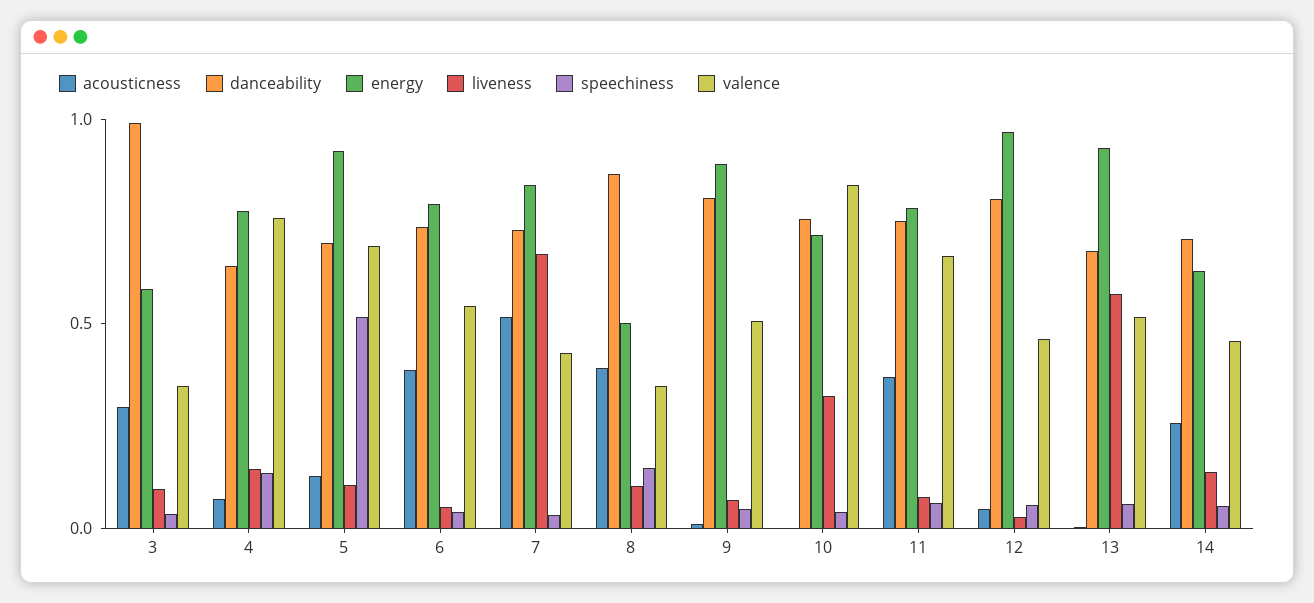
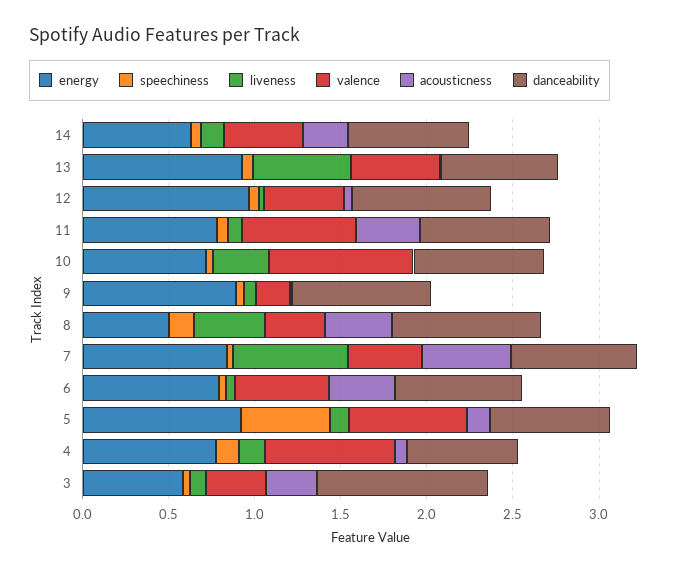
  {
    "acousticness": {
      "3": 0.3,
      "4": 0.1,
      "5": 0.1,
      "6": 0.4,
      "7": 0.5,
      "8": 0.4,
      "9": 0,
      "10": 0,
      "11": 0.4,
      "12": 0,
      "13": 0,
      "14": 0.3
    },
    "danceability": {
      "3": 1,
      "4": 0.6,
      "5": 0.7,
      "6": 0.7,
      "7": 0.7,
      "8": 0.9,
      "9": 0.8,
      "10": 0.8,
      "11": 0.8,
      "12": 0.8,
      "13": 0.7,
      "14": 0.7
    },
    "energy": {
      "3": 0.6,
      "4": 0.8,
      "5": 0.9,
      "6": 0.8,
      "7": 0.8,
      "8": 0.5,
      "9": 0.9,
      "10": 0.7,
      "11": 0.8,
      "12": 1,
      "13": 0.9,
      "14": 0.6
    },
    "liveness": {
      "3": 0.1,
      "4": 0.1,
      "5": 0.1,
      "6": 0.1,
      "7": 0.7,
-     "8": 0.1,
+     "8": 0.4,
      "9": 0.1,
      "10": 0.3,
      "11": 0.1,
      "12": 0,
      "13": 0.6,
      "14": 0.1
    },
    "speechiness": {
      "3": 0,
      "4": 0.1,
      "5": 0.5,
      "6": 0,
      "7": 0,
      "8": 0.1,
      "9": 0,
      "10": 0,
      "11": 0.1,
      "12": 0.1,
      "13": 0.1,
      "14": 0.1
    },
    "valence": {
      "3": 0.3,
      "4": 0.8,
      "5": 0.7,
      "6": 0.5,
      "7": 0.4,
      "8": 0.3,
-     "9": 0.5,
+     "9": 0.2,
      "10": 0.8,
      "11": 0.7,
      "12": 0.5,
      "13": 0.5,
      "14": 0.5
    }
  }

